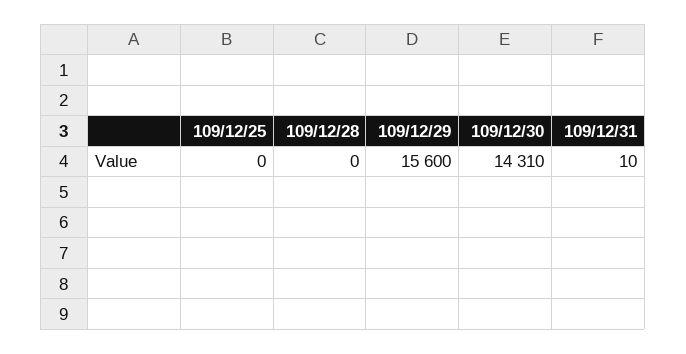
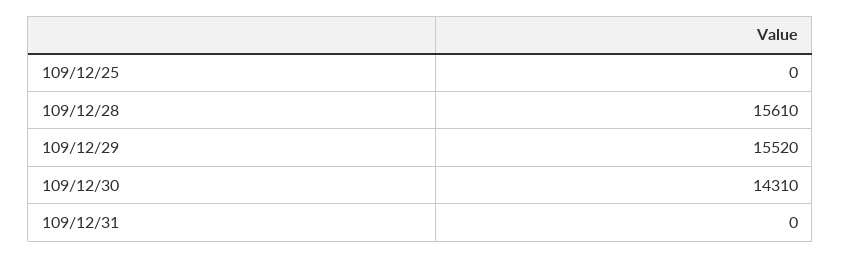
  {
    "109/12/25": 0,
-   "109/12/28": 0,
+   "109/12/28": 15610,
-   "109/12/29": 15600,
+   "109/12/29": 15520,
    "109/12/30": 14310,
-   "109/12/31": 10
+   "109/12/31": 0
  }

